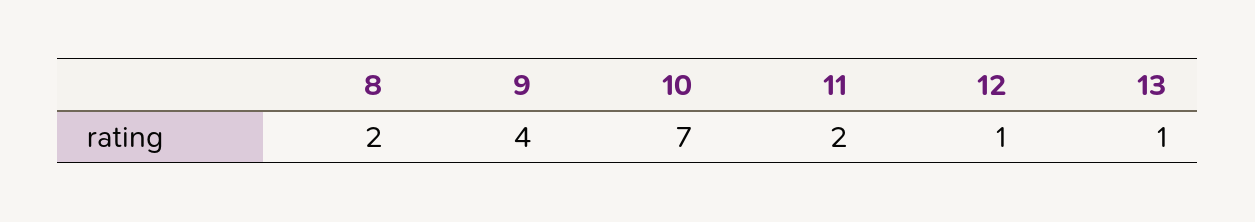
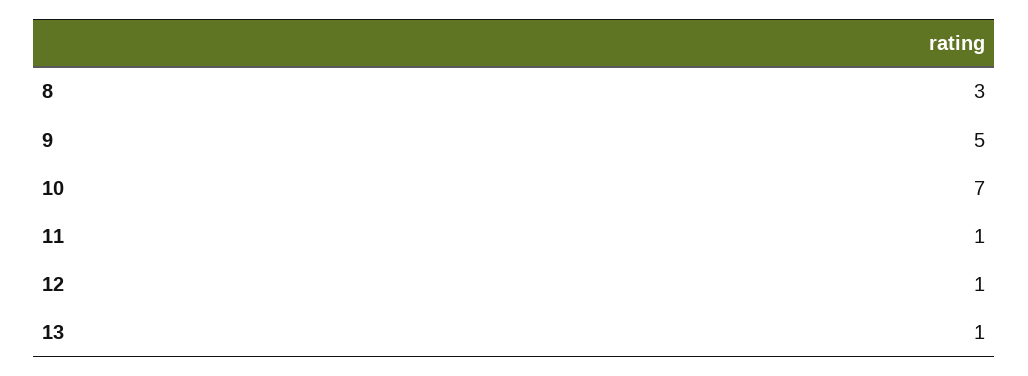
  {
-   "8": 2,
+   "8": 3,
-   "9": 4,
+   "9": 5,
    "10": 7,
-   "11": 2,
+   "11": 1,
    "12": 1,
    "13": 1
  }

